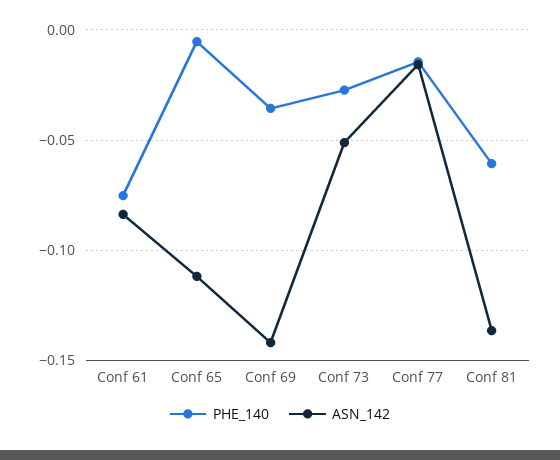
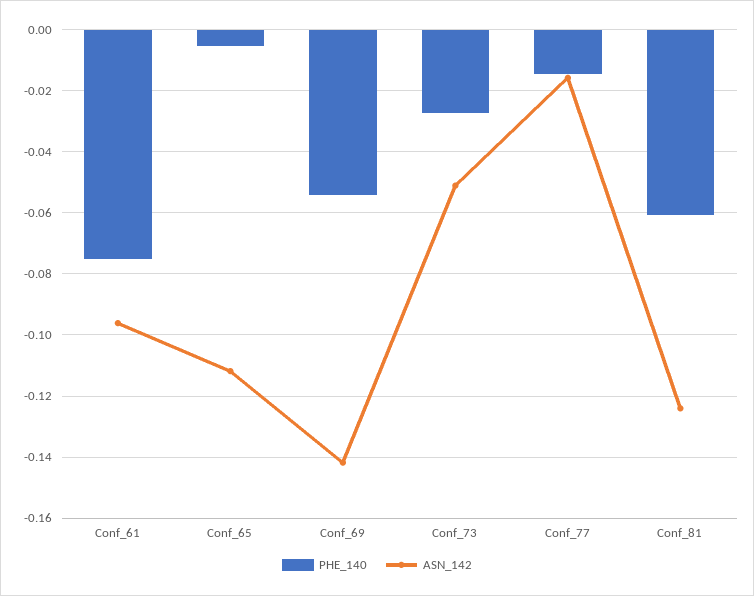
  {
    "PHE_140": {
      "Conf 61": -0.076,
      "Conf 65": -0.006,
-     "Conf 69": -0.035,
+     "Conf 69": -0.054,
      "Conf 73": -0.028,
      "Conf 77": -0.014,
      "Conf 81": -0.06
    },
    "ASN_142": {
-     "Conf 61": -0.085,
+     "Conf 61": -0.096,
      "Conf 65": -0.112,
      "Conf 69": -0.142,
      "Conf 73": -0.052,
      "Conf 77": -0.016,
-     "Conf 81": -0.135
+     "Conf 81": -0.124
    }
  }

